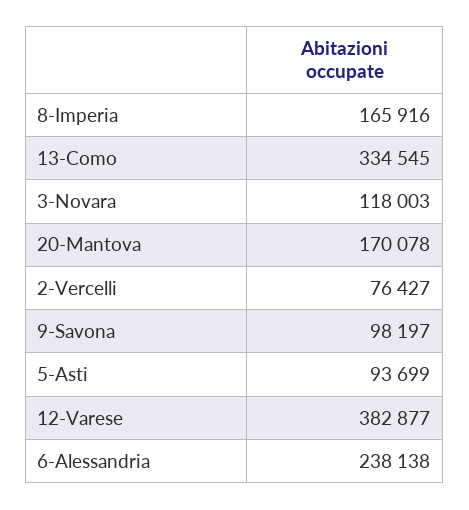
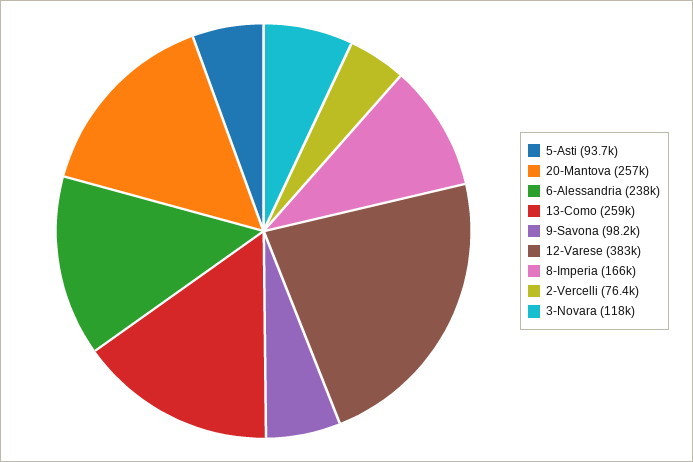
  {
    "8-Imperia": 165916,
-   "13-Como": 334545,
+   "13-Como": 259000,
    "3-Novara": 118003,
-   "20-Mantova": 170078,
+   "20-Mantova": 257000,
    "2-Vercelli": 76427,
    "9-Savona": 98197,
    "5-Asti": 93699,
    "12-Varese": 382877,
    "6-Alessandria": 238138
  }

